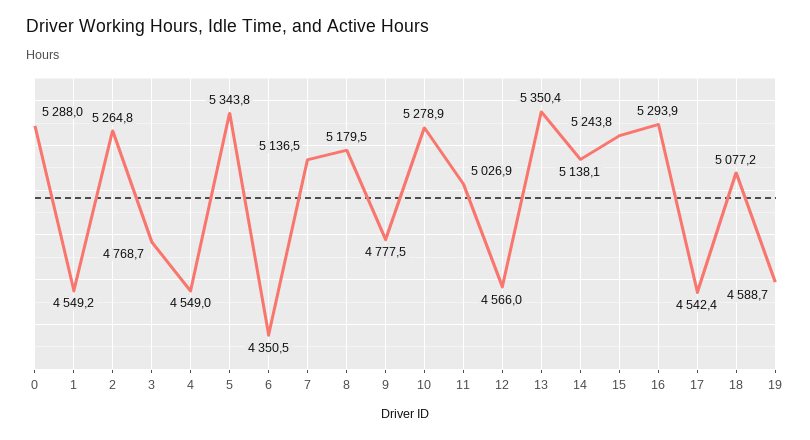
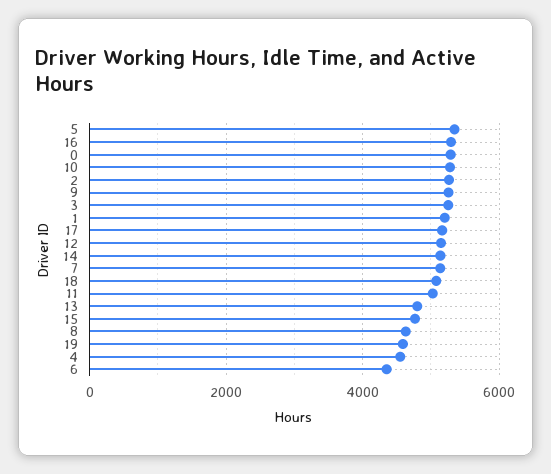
  {
    "0": 5288,
-   "1": 4549.2,
+   "1": 5200,
    "2": 5264.8,
-   "3": 4768.7,
+   "3": 5200,
    "4": 4549,
    "5": 5343.8,
    "6": 4350.5,
    "7": 5136.5,
-   "8": 5179.5,
+   "8": 4600,
-   "9": 4777.5,
+   "9": 5200,
    "10": 5278.9,
    "11": 5026.9,
-   "12": 4566,
+   "12": 5200,
-   "13": 5350.4,
+   "13": 4800,
    "14": 5138.1,
-   "15": 5243.8,
+   "15": 4800,
    "16": 5293.9,
-   "17": 4542.4,
+   "17": 5200,
    "18": 5077.2,
    "19": 4588.7
  }

